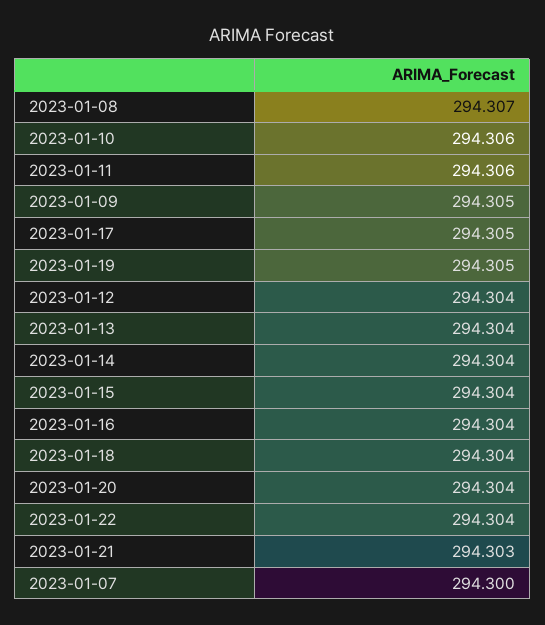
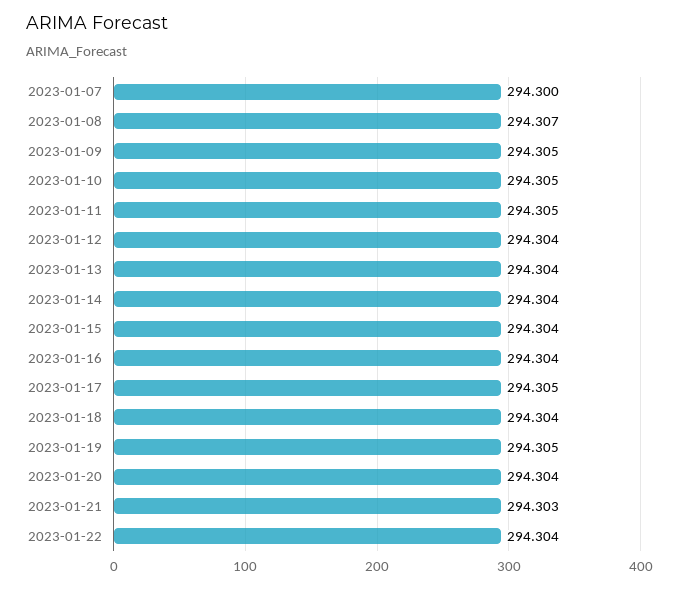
  {
    "2023-01-08": 294.307,
-   "2023-01-10": 294.306,
+   "2023-01-10": 294.305,
-   "2023-01-11": 294.306,
+   "2023-01-11": 294.305,
    "2023-01-09": 294.305,
    "2023-01-17": 294.305,
    "2023-01-19": 294.305,
    "2023-01-12": 294.304,
    "2023-01-13": 294.304,
    "2023-01-14": 294.304,
    "2023-01-15": 294.304,
    "2023-01-16": 294.304,
    "2023-01-18": 294.304,
    "2023-01-20": 294.304,
    "2023-01-22": 294.304,
    "2023-01-21": 294.303,
    "2023-01-07": 294.3
  }

